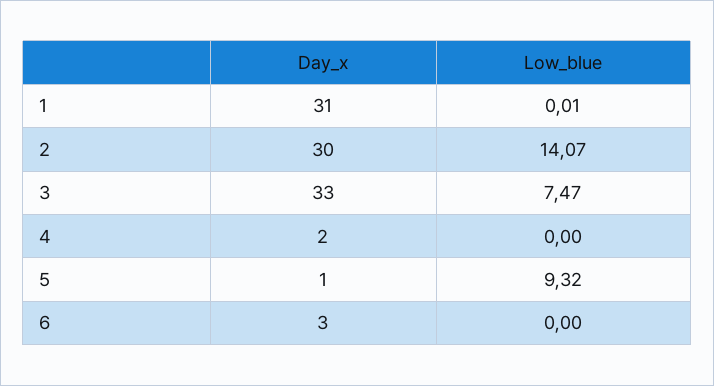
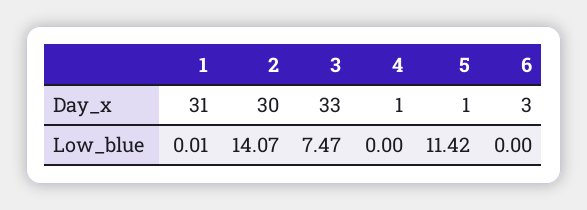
  {
    "Day_x": {
      "1": 31,
      "2": 30,
      "3": 33,
-     "4": 2,
+     "4": 1,
      "5": 1,
      "6": 3
    },
    "Low_blue": {
      "1": 0.01,
      "2": 14.07,
      "3": 7.47,
      "4": 0,
-     "5": 9.32,
+     "5": 11.42,
      "6": 0
    }
  }

